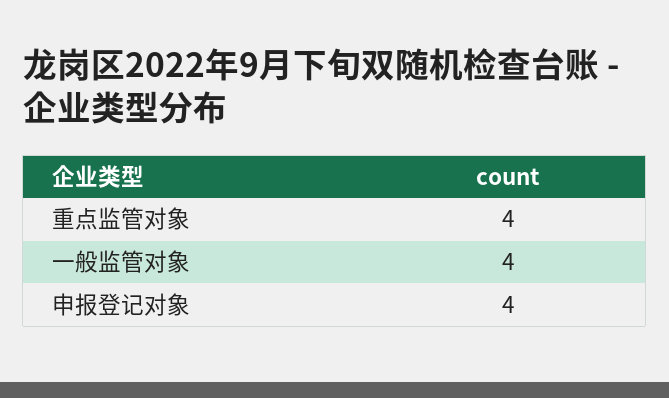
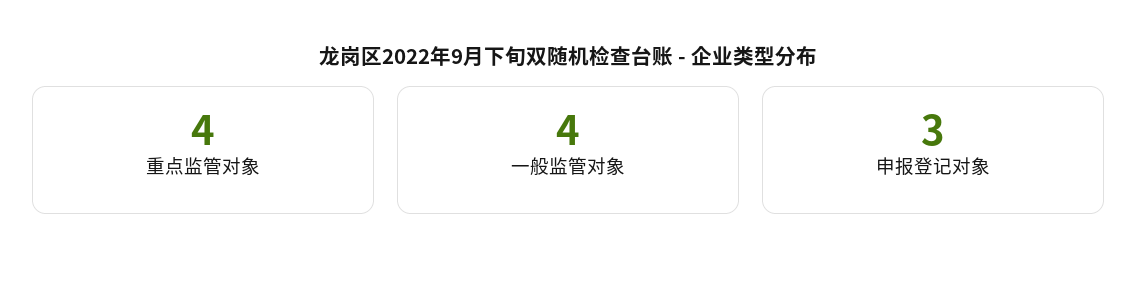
  {
    "重点监管对象": 4,
    "一般监管对象": 4,
-   "申报登记对象": 4
+   "申报登记对象": 3
  }

